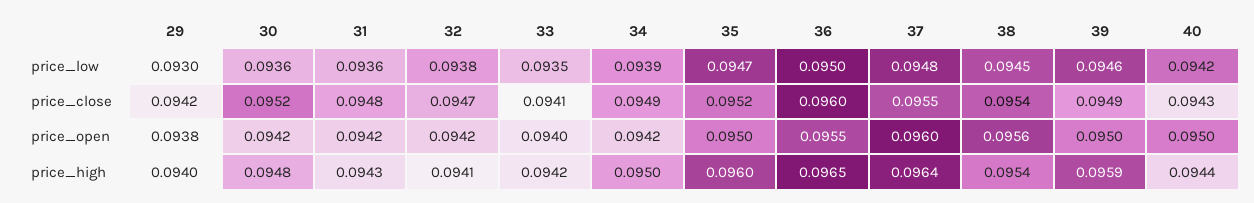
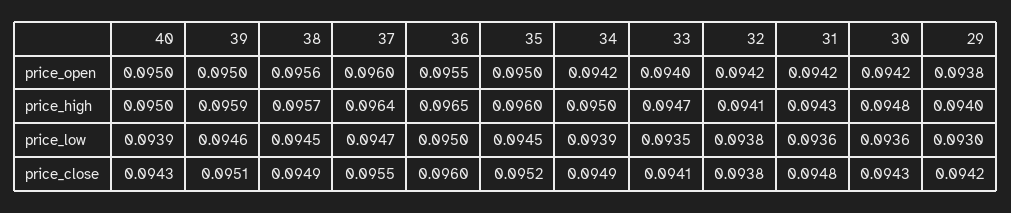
  {
    "29": {
      "price_low": 0.093,
      "price_close": 0.0942,
      "price_open": 0.0938,
      "price_high": 0.094
    },
    "30": {
      "price_low": 0.0936,
-     "price_close": 0.0952,
+     "price_close": 0.0943,
      "price_open": 0.0942,
      "price_high": 0.0948
    },
    "31": {
      "price_low": 0.0936,
      "price_close": 0.0948,
      "price_open": 0.0942,
      "price_high": 0.0943
    },
    "32": {
      "price_low": 0.0938,
-     "price_close": 0.0947,
+     "price_close": 0.0938,
      "price_open": 0.0942,
      "price_high": 0.0941
    },
    "33": {
      "price_low": 0.0935,
      "price_close": 0.0941,
      "price_open": 0.094,
-     "price_high": 0.0942
+     "price_high": 0.0947
    },
    "34": {
      "price_low": 0.0939,
      "price_close": 0.0949,
      "price_open": 0.0942,
      "price_high": 0.095
    },
    "35": {
-     "price_low": 0.0947,
+     "price_low": 0.0945,
      "price_close": 0.0952,
      "price_open": 0.095,
      "price_high": 0.096
    },
    "36": {
      "price_low": 0.095,
      "price_close": 0.096,
      "price_open": 0.0955,
      "price_high": 0.0965
    },
    "37": {
-     "price_low": 0.0948,
+     "price_low": 0.0947,
      "price_close": 0.0955,
      "price_open": 0.096,
      "price_high": 0.0964
    },
    "38": {
      "price_low": 0.0945,
-     "price_close": 0.0954,
+     "price_close": 0.0949,
      "price_open": 0.0956,
-     "price_high": 0.0954
+     "price_high": 0.0957
    },
    "39": {
      "price_low": 0.0946,
-     "price_close": 0.0949,
+     "price_close": 0.0951,
      "price_open": 0.095,
      "price_high": 0.0959
    },
    "40": {
-     "price_low": 0.0942,
+     "price_low": 0.0939,
      "price_close": 0.0943,
      "price_open": 0.095,
-     "price_high": 0.0944
+     "price_high": 0.095
    }
  }

